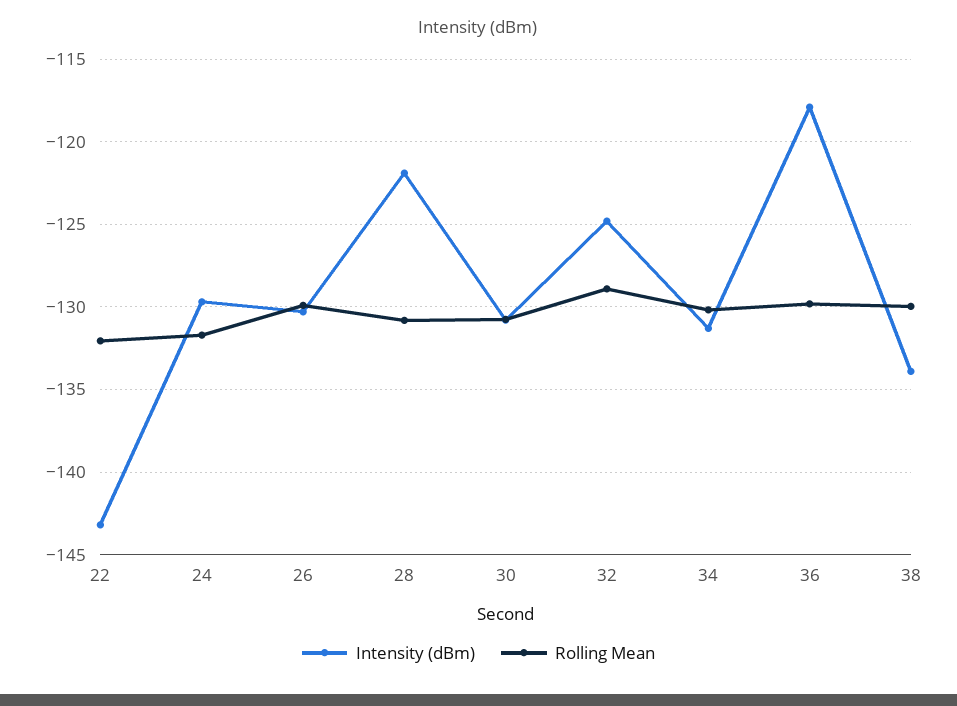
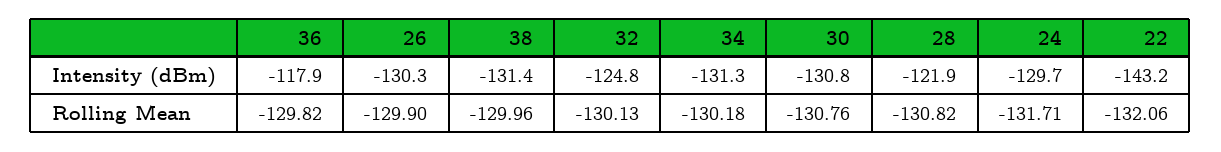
  {
    "Intensity (dBm)": {
      "22": -143.2,
      "24": -129.7,
      "26": -130.3,
      "28": -121.9,
      "30": -130.8,
      "32": -124.8,
      "34": -131.3,
      "36": -117.9,
-     "38": -134
+     "38": -131.4
    },
    "Rolling Mean": {
      "22": -132.06,
      "24": -131.71,
      "26": -129.9,
      "28": -130.82,
      "30": -130.76,
-     "32": -129,
+     "32": -130.13,
      "34": -130.18,
      "36": -129.82,
      "38": -129.96
    }
  }

